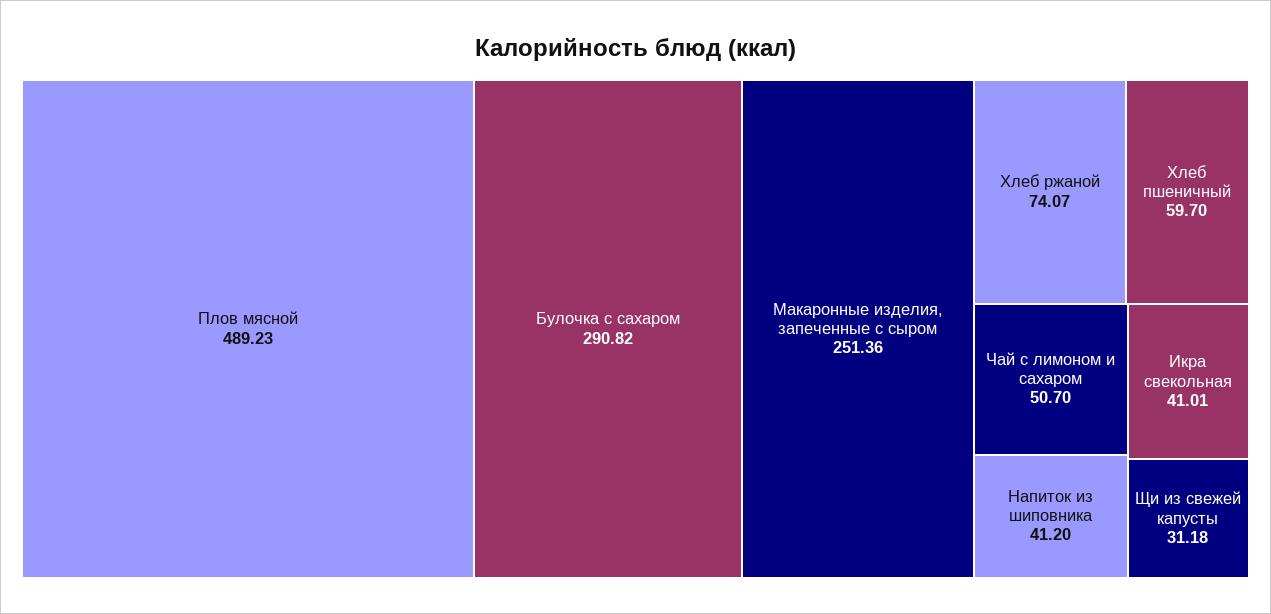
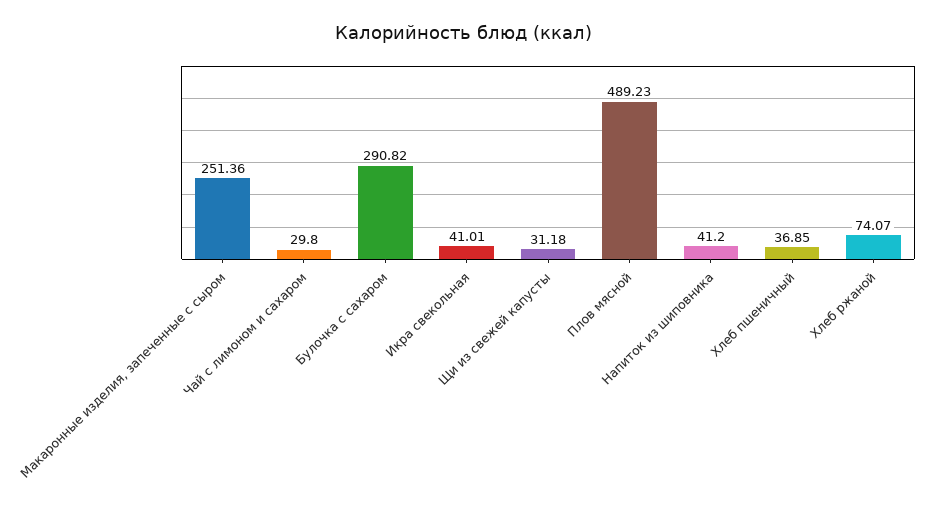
  {
    "Плов мясной": 489.23,
    "Булочка с сахаром": 290.82,
    "Макаронные изделия, запеченные с сыром": 251.36,
    "Хлеб ржаной": 74.07,
-   "Хлеб пшеничный": 59.7,
+   "Хлеб пшеничный": 36.85,
-   "Чай с лимоном и сахаром": 50.7,
+   "Чай с лимоном и сахаром": 29.8,
    "Напиток из шиповника": 41.2,
    "Икра свекольная": 41.01,
    "Щи из свежей капусты": 31.18
  }

